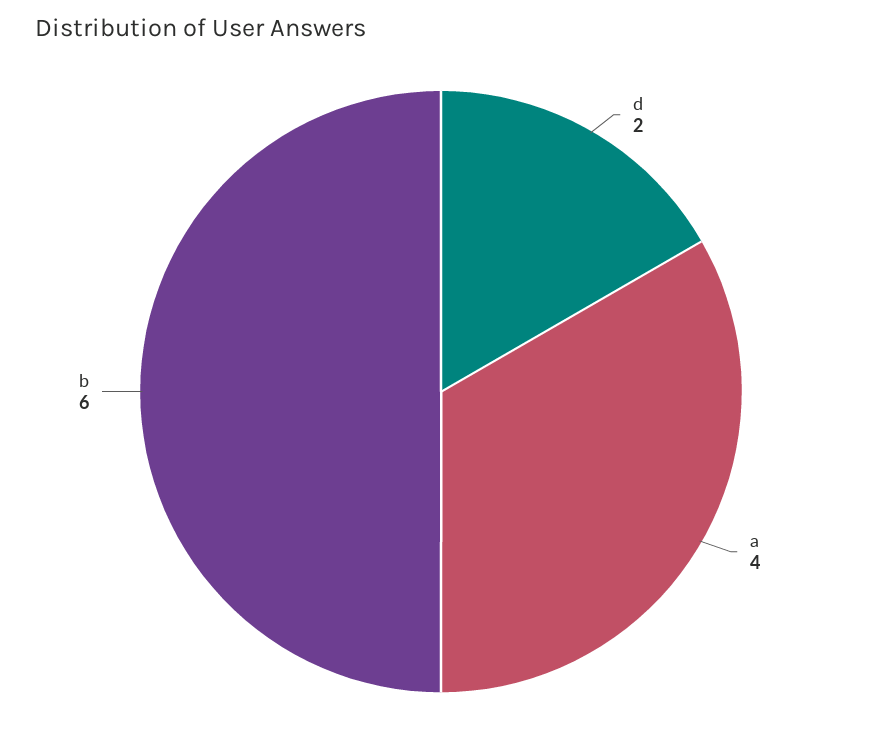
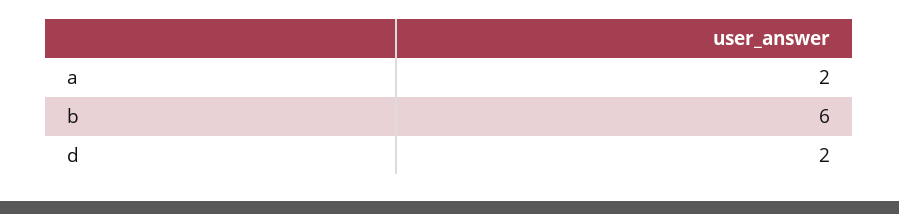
  {
    "d": 2,
-   "a": 4,
+   "a": 2,
    "b": 6
  }

